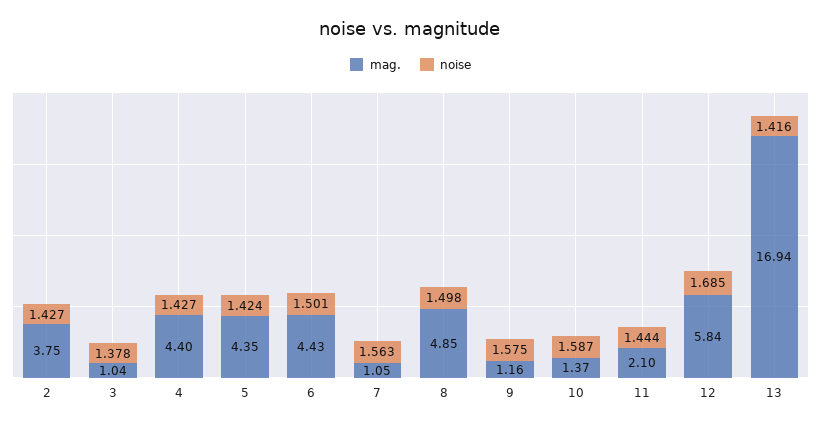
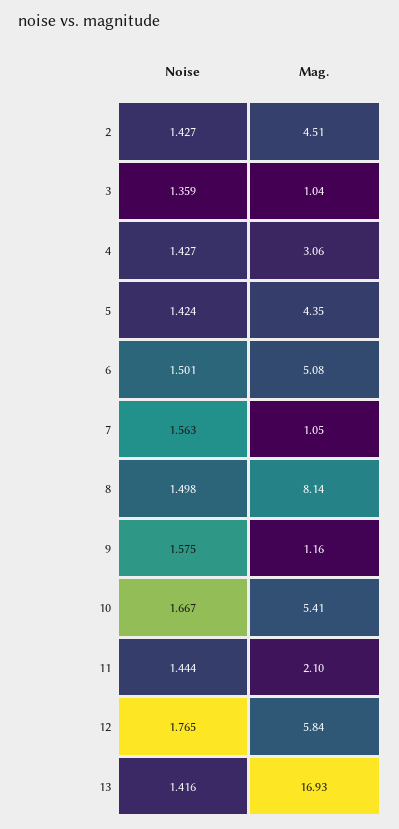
  {
    "mag.": {
-     "2": 3.75,
+     "2": 4.51,
      "3": 1.04,
-     "4": 4.4,
+     "4": 3.06,
      "5": 4.35,
-     "6": 4.43,
+     "6": 5.08,
      "7": 1.05,
-     "8": 4.85,
+     "8": 8.14,
      "9": 1.16,
-     "10": 1.37,
+     "10": 5.41,
      "11": 2.1,
      "12": 5.84,
-     "13": 16.94
+     "13": 16.93
    },
    "noise": {
      "2": 1.427,
-     "3": 1.378,
+     "3": 1.359,
      "4": 1.427,
      "5": 1.424,
      "6": 1.501,
      "7": 1.563,
      "8": 1.498,
      "9": 1.575,
-     "10": 1.587,
+     "10": 1.667,
      "11": 1.444,
-     "12": 1.685,
+     "12": 1.765,
      "13": 1.416
    }
  }

